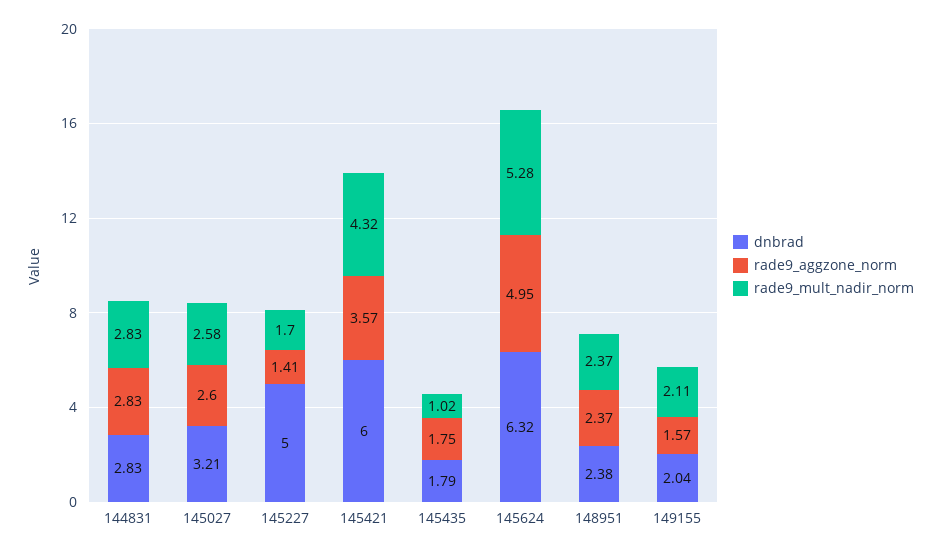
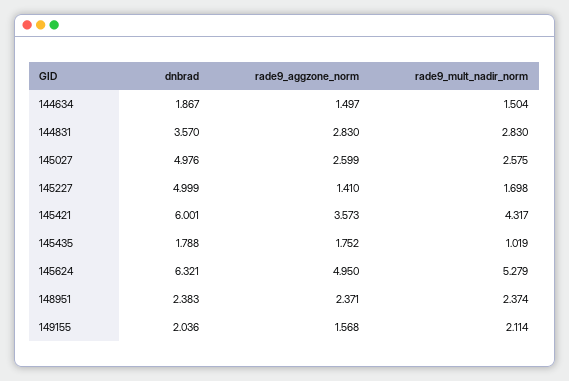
  {
    "dnbrad": {
-     "144831": 2.83,
+     "144831": 3.57,
-     "145027": 3.21,
+     "145027": 4.976,
      "145227": 4.999,
      "145421": 6.001,
      "145435": 1.788,
      "145624": 6.321,
      "148951": 2.383,
-     "149155": 2.036
+     "149155": 2.036,
+     "144634": 1.867
    },
    "rade9_aggzone_norm": {
      "144831": 2.83,
      "145027": 2.599,
      "145227": 1.41,
      "145421": 3.573,
      "145435": 1.752,
      "145624": 4.95,
      "148951": 2.371,
-     "149155": 1.568
+     "149155": 1.568,
+     "144634": 1.497
    },
    "rade9_mult_nadir_norm": {
      "144831": 2.83,
      "145027": 2.575,
      "145227": 1.698,
      "145421": 4.317,
      "145435": 1.019,
      "145624": 5.279,
      "148951": 2.374,
-     "149155": 2.114
+     "149155": 2.114,
+     "144634": 1.504
    }
  }

